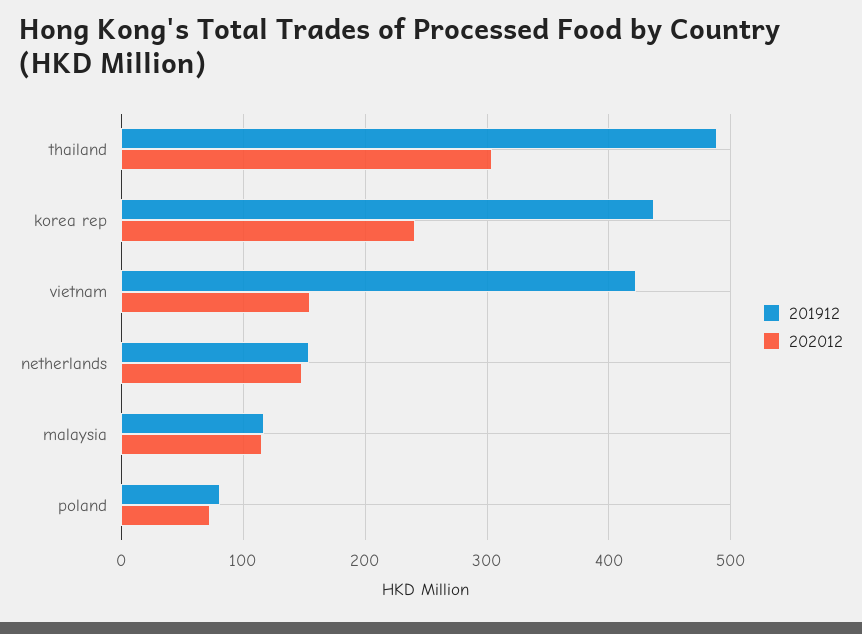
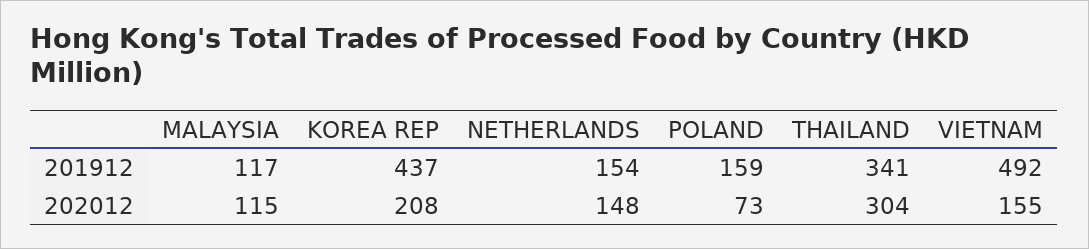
  {
    "201912": {
-     "thailand": 490,
+     "thailand": 341,
      "korea rep": 437,
-     "vietnam": 420,
+     "vietnam": 492,
      "netherlands": 154,
      "malaysia": 117,
-     "poland": 80
+     "poland": 159
    },
    "202012": {
      "thailand": 304,
-     "korea rep": 240,
+     "korea rep": 208,
      "vietnam": 155,
      "netherlands": 148,
      "malaysia": 115,
      "poland": 73
    }
  }

